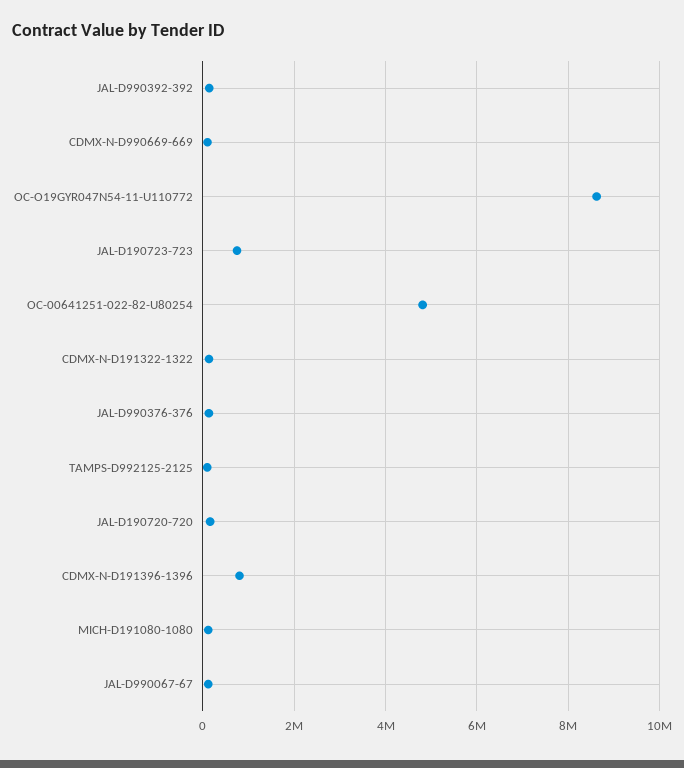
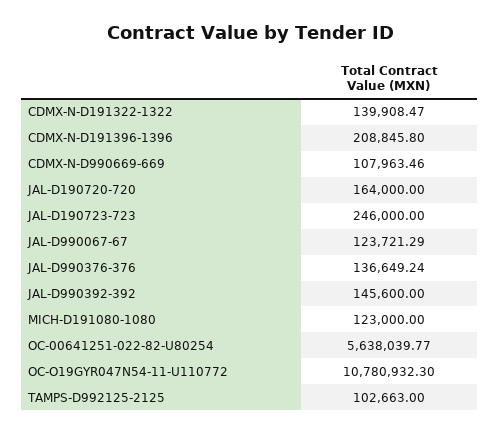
  {
    "JAL-D990392-392": 145600,
    "CDMX-N-D990669-669": 107963.46,
-   "OC-O19GYR047N54-11-U110772": 8600000,
+   "OC-O19GYR047N54-11-U110772": 10780932.3,
-   "JAL-D190723-723": 800000,
+   "JAL-D190723-723": 246000,
-   "OC-00641251-022-82-U80254": 4800000,
+   "OC-00641251-022-82-U80254": 5638039.77,
    "CDMX-N-D191322-1322": 139908.47,
    "JAL-D990376-376": 136649.24,
    "TAMPS-D992125-2125": 102663,
    "JAL-D190720-720": 164000,
-   "CDMX-N-D191396-1396": 800000,
+   "CDMX-N-D191396-1396": 208845.8,
    "MICH-D191080-1080": 123000,
    "JAL-D990067-67": 123721.29
  }

